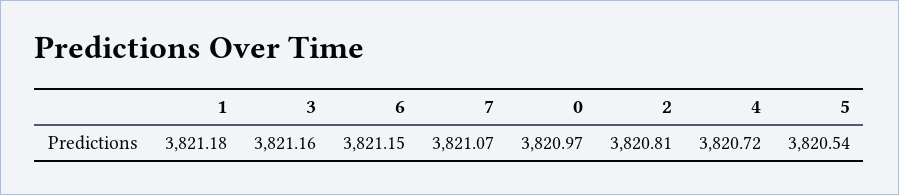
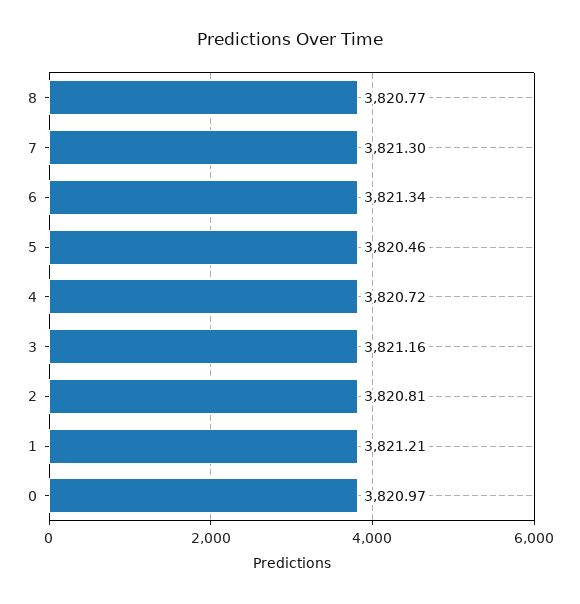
  {
-   "1": 3821.18,
+   "1": 3821.21,
    "3": 3821.16,
-   "6": 3821.15,
+   "6": 3821.34,
-   "7": 3821.07,
+   "7": 3821.3,
    "0": 3820.97,
    "2": 3820.81,
    "4": 3820.72,
-   "5": 3820.54
+   "5": 3820.46,
+   "8": 3820.77
  }

